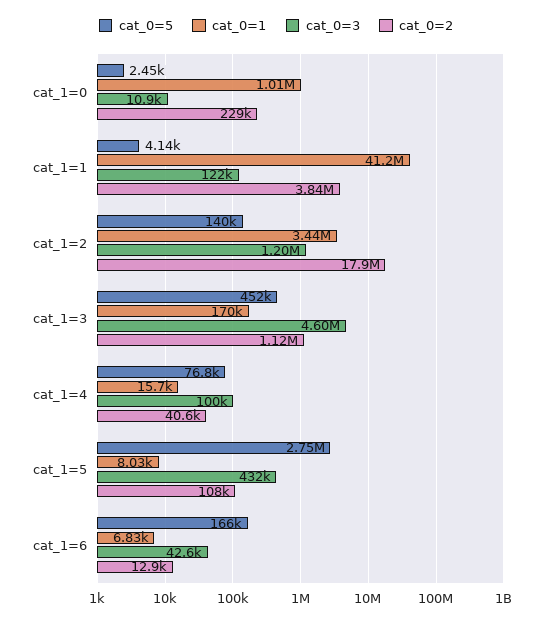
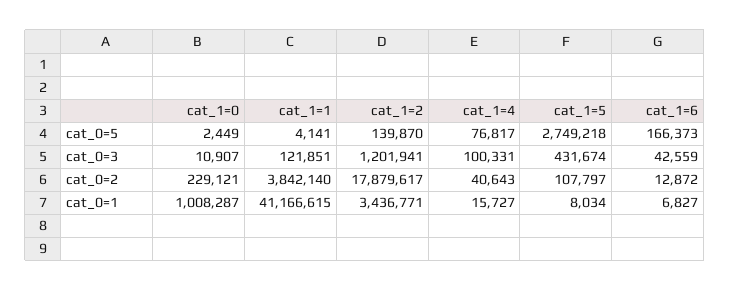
  {
    "cat_0=5": {
      "cat_1=0": 2449,
      "cat_1=1": 4141,
      "cat_1=2": 139870,
-     "cat_1=3": 452000,
      "cat_1=4": 76817,
      "cat_1=5": 2749218,
      "cat_1=6": 166373
    },
    "cat_0=1": {
      "cat_1=0": 1008287,
      "cat_1=1": 41166615,
      "cat_1=2": 3436771,
-     "cat_1=3": 170000,
      "cat_1=4": 15727,
      "cat_1=5": 8034,
      "cat_1=6": 6827
    },
    "cat_0=3": {
      "cat_1=0": 10907,
      "cat_1=1": 121851,
      "cat_1=2": 1201941,
-     "cat_1=3": 4600000,
      "cat_1=4": 100331,
      "cat_1=5": 431674,
      "cat_1=6": 42559
    },
    "cat_0=2": {
      "cat_1=0": 229121,
      "cat_1=1": 3842140,
      "cat_1=2": 17879617,
-     "cat_1=3": 1120000,
      "cat_1=4": 40643,
      "cat_1=5": 107797,
      "cat_1=6": 12872
    }
  }

